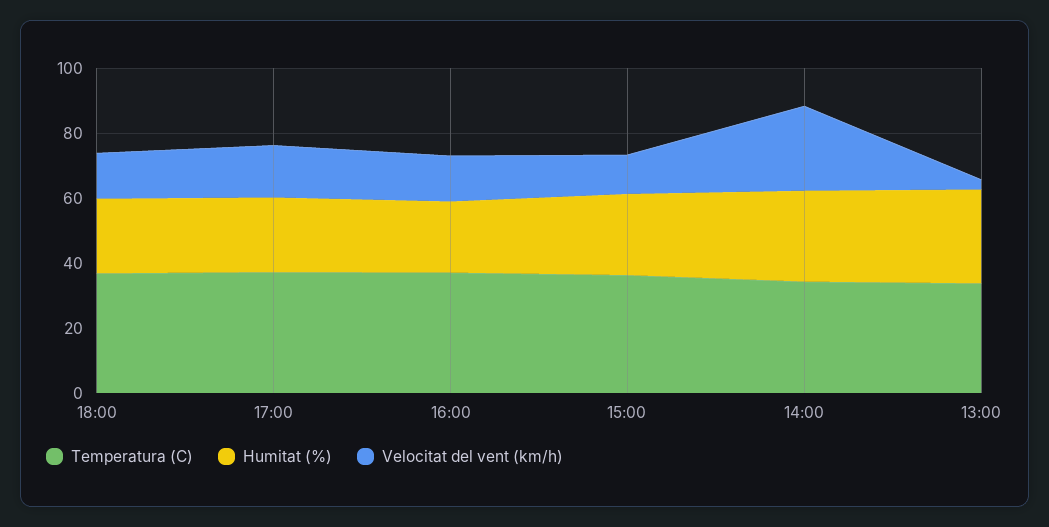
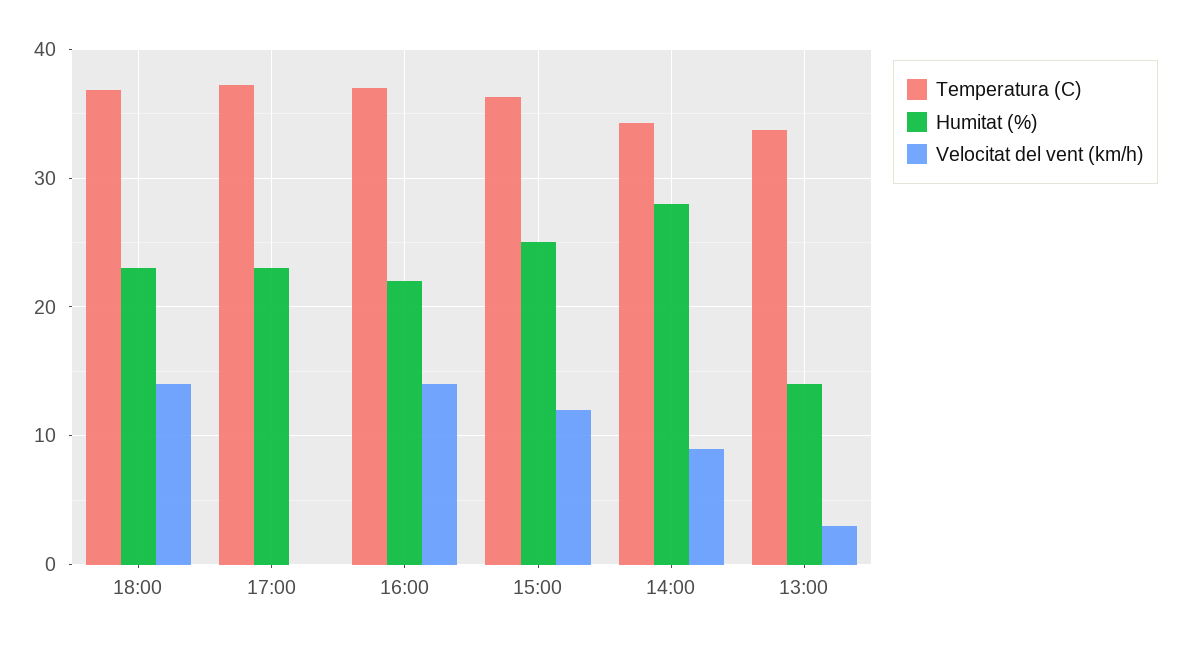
  {
    "Temperatura (C)": {
      "18:00": 37,
      "17:00": 37,
      "16:00": 37,
      "15:00": 36,
      "14:00": 34,
      "13:00": 34
    },
    "Humitat (%)": {
      "18:00": 23,
      "17:00": 23,
      "16:00": 22,
      "15:00": 25,
      "14:00": 28,
-     "13:00": 30
+     "13:00": 14
    },
    "Velocitat del vent (km/h)": {
      "18:00": 14,
-     "17:00": 15,
+     "17:00": 0,
      "16:00": 14,
      "15:00": 12,
-     "14:00": 25,
+     "14:00": 9,
      "13:00": 3
    }
  }

